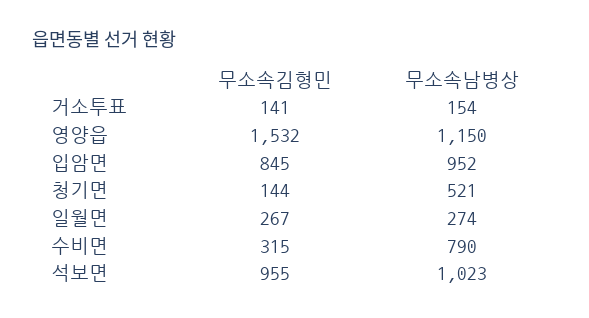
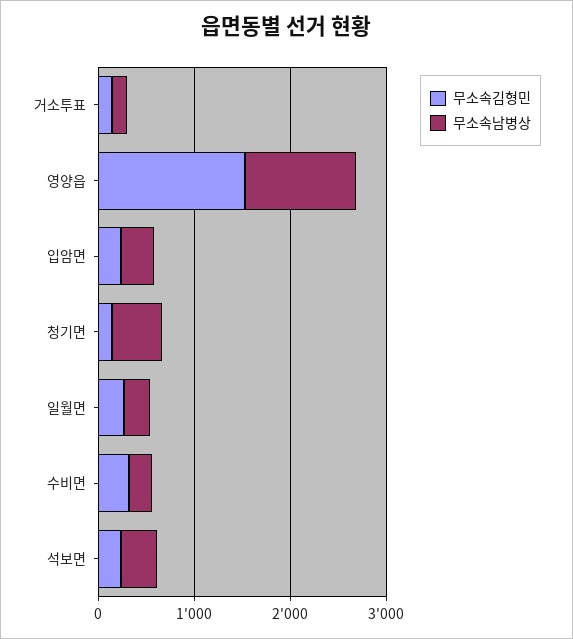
  {
    "무소속김형민": {
      "거소투표": 141,
      "영양읍": 1532,
-     "입암면": 845,
+     "입암면": 200,
      "청기면": 144,
      "일월면": 267,
      "수비면": 315,
-     "석보면": 955
+     "석보면": 200
    },
    "무소속남병상": {
      "거소투표": 154,
      "영양읍": 1150,
-     "입암면": 952,
+     "입암면": 400,
      "청기면": 521,
      "일월면": 274,
-     "수비면": 790,
+     "수비면": 200,
-     "석보면": 1023
+     "석보면": 400
    }
  }

